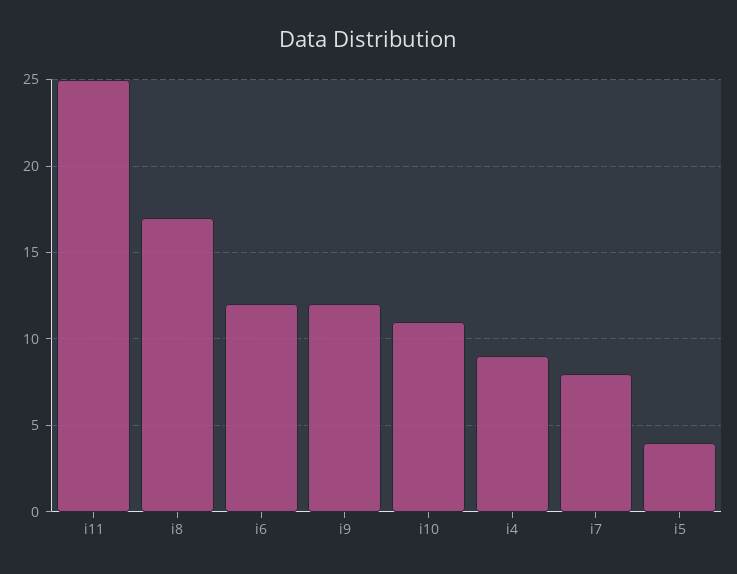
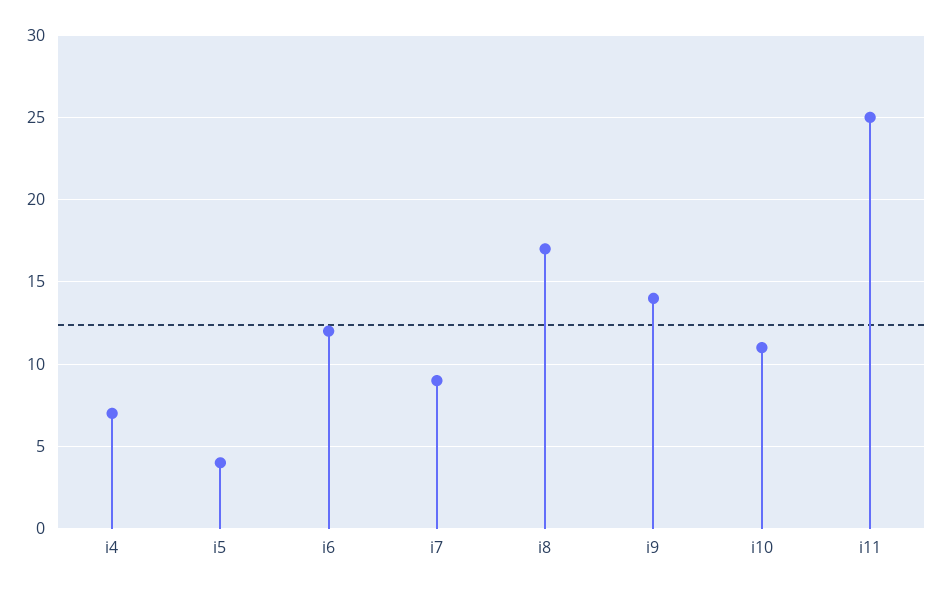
  {
    "i11": 25,
    "i8": 17,
    "i6": 12,
-   "i9": 12,
+   "i9": 14,
    "i10": 11,
-   "i4": 9,
+   "i4": 7,
-   "i7": 8,
+   "i7": 9,
    "i5": 4
  }

